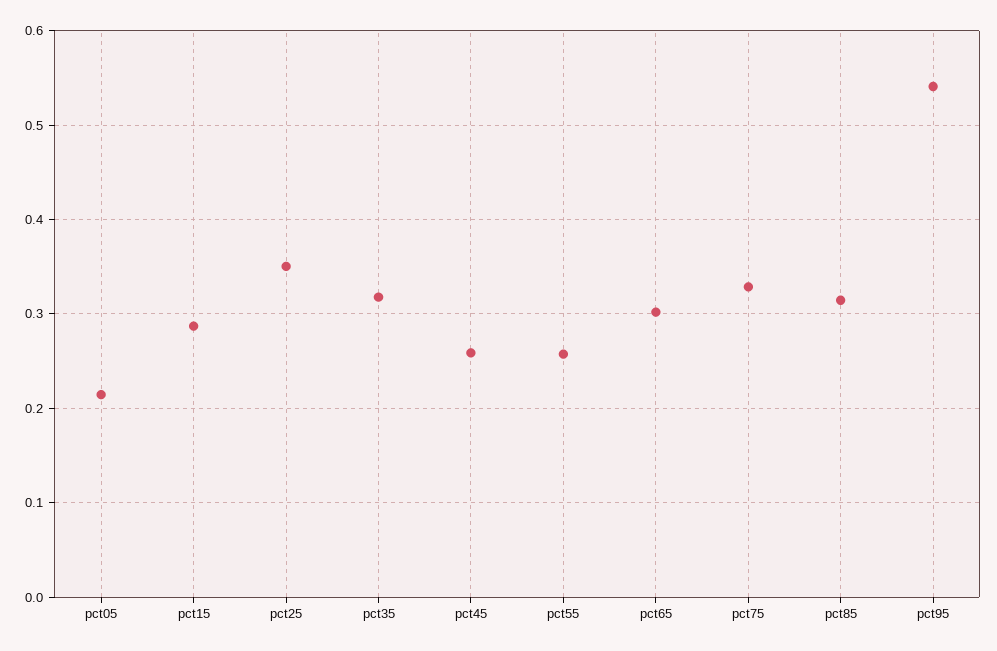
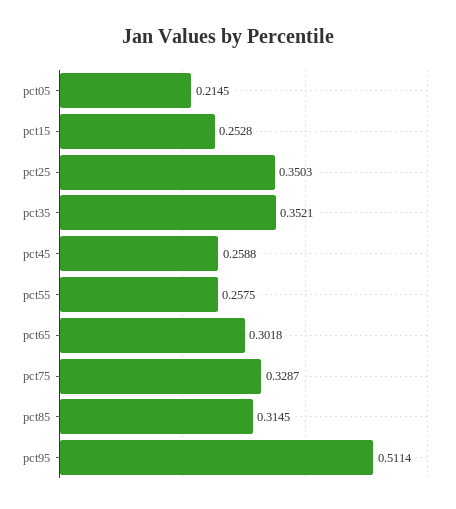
  {
    "pct05": 0.2145,
-   "pct15": 0.29,
+   "pct15": 0.2528,
    "pct25": 0.3503,
-   "pct35": 0.32,
+   "pct35": 0.3521,
    "pct45": 0.2588,
    "pct55": 0.2575,
    "pct65": 0.3018,
    "pct75": 0.3287,
    "pct85": 0.3145,
-   "pct95": 0.54
+   "pct95": 0.5114
  }

